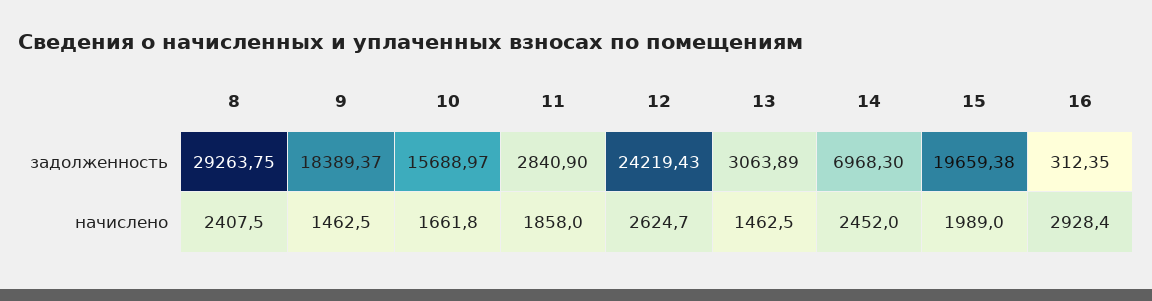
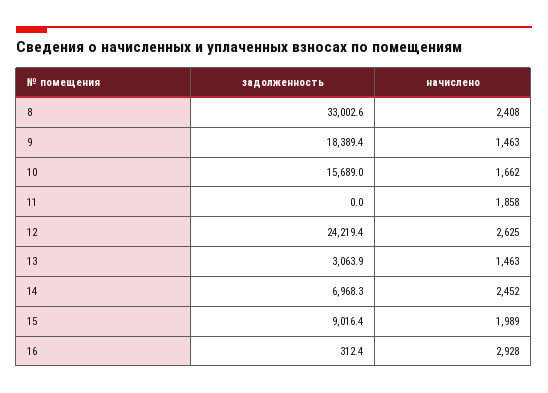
  {
    "8": {
-     "задолженность": 29263.75,
+     "задолженность": 33002.6,
      "начислено": 2407.5
    },
    "9": {
      "задолженность": 18389.37,
      "начислено": 1462.5
    },
    "10": {
      "задолженность": 15688.97,
      "начислено": 1661.8
    },
    "11": {
-     "задолженность": 2840.9,
+     "задолженность": 0,
      "начислено": 1858
    },
    "12": {
      "задолженность": 24219.43,
      "начислено": 2624.7
    },
    "13": {
      "задолженность": 3063.89,
      "начислено": 1462.5
    },
    "14": {
      "задолженность": 6968.3,
      "начислено": 2452
    },
    "15": {
-     "задолженность": 19659.38,
+     "задолженность": 9016.4,
      "начислено": 1989
    },
    "16": {
      "задолженность": 312.35,
      "начислено": 2928.4
    }
  }

